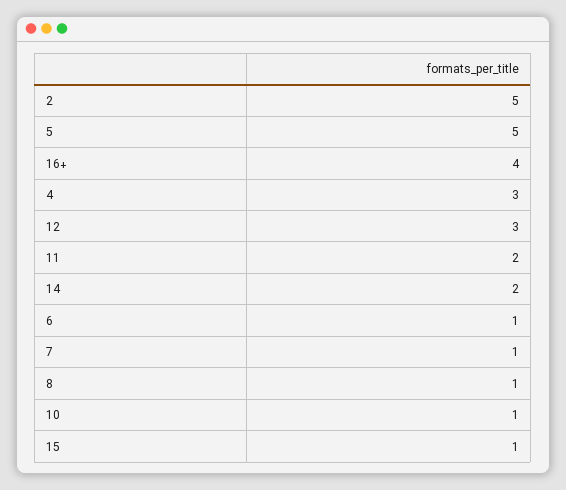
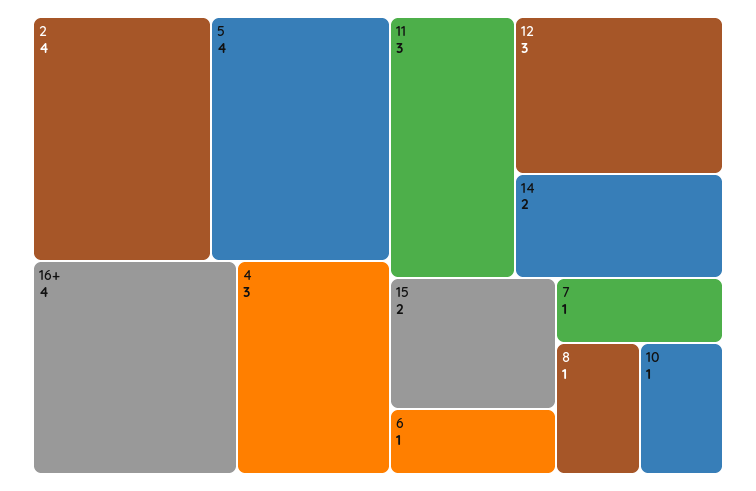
  {
-   "2": 5,
+   "2": 4,
-   "5": 5,
+   "5": 4,
    "16+": 4,
    "4": 3,
    "12": 3,
-   "11": 2,
+   "11": 3,
    "14": 2,
    "6": 1,
    "7": 1,
    "8": 1,
    "10": 1,
-   "15": 1
+   "15": 2
  }

